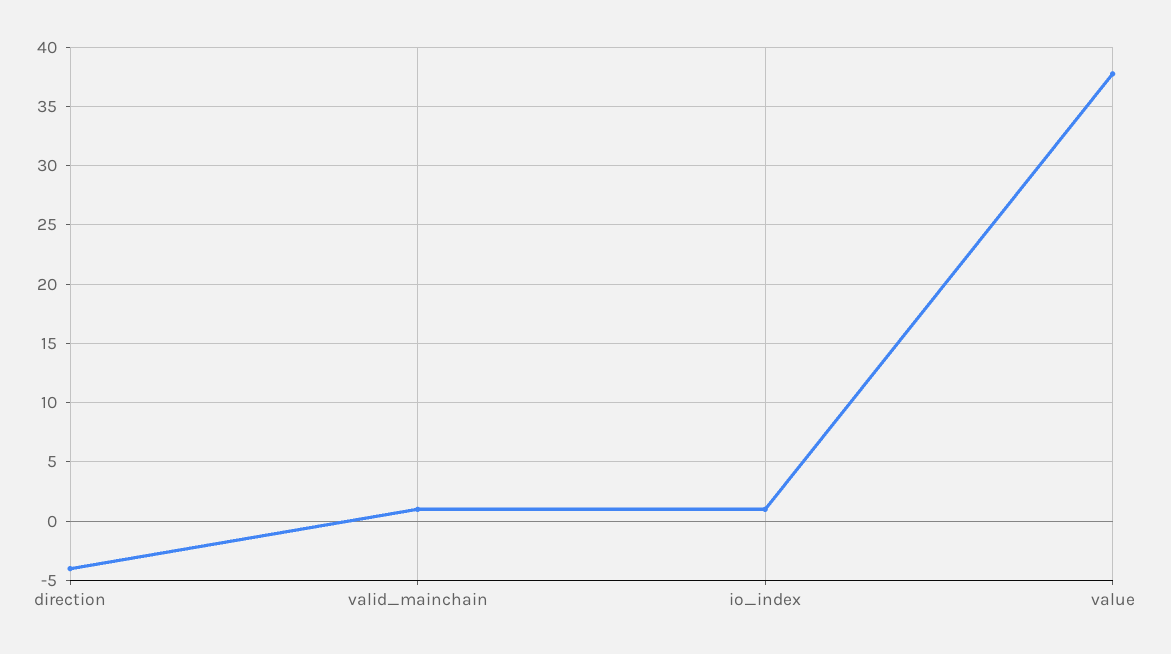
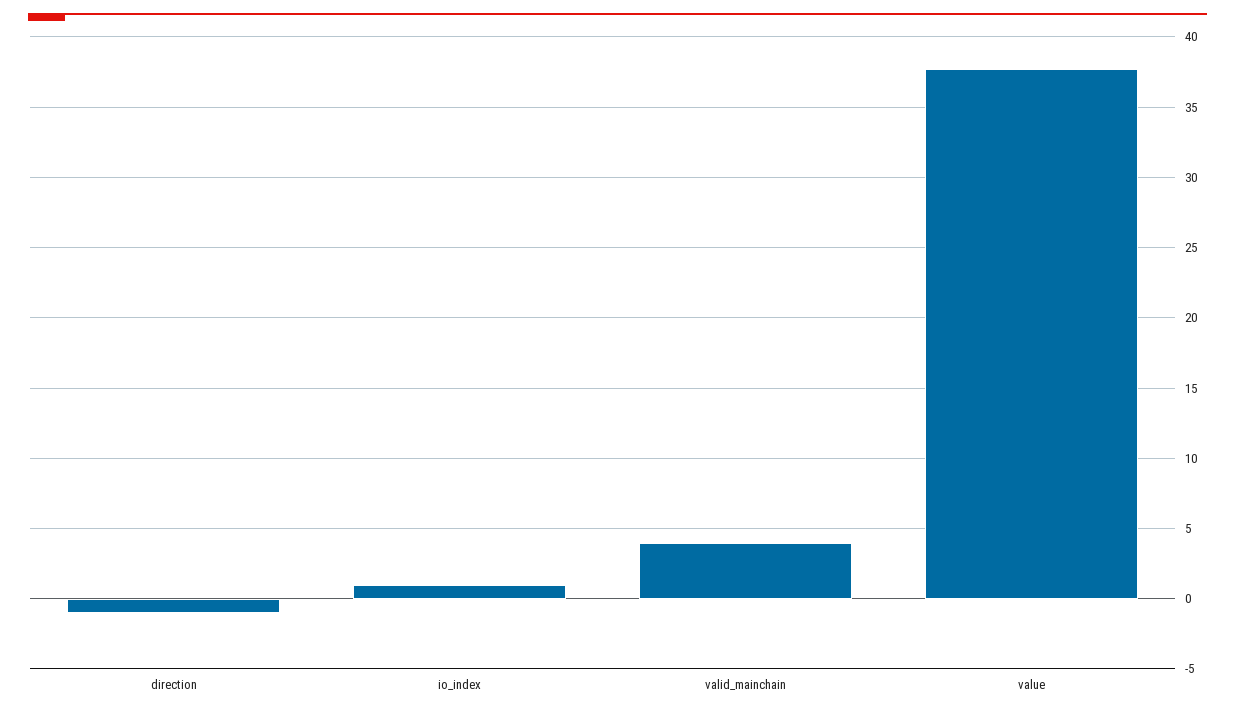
  {
-   "direction": -4,
+   "direction": -1,
-   "valid_mainchain": 1,
+   "valid_mainchain": 4,
    "io_index": 1,
    "value": 37.5
  }

